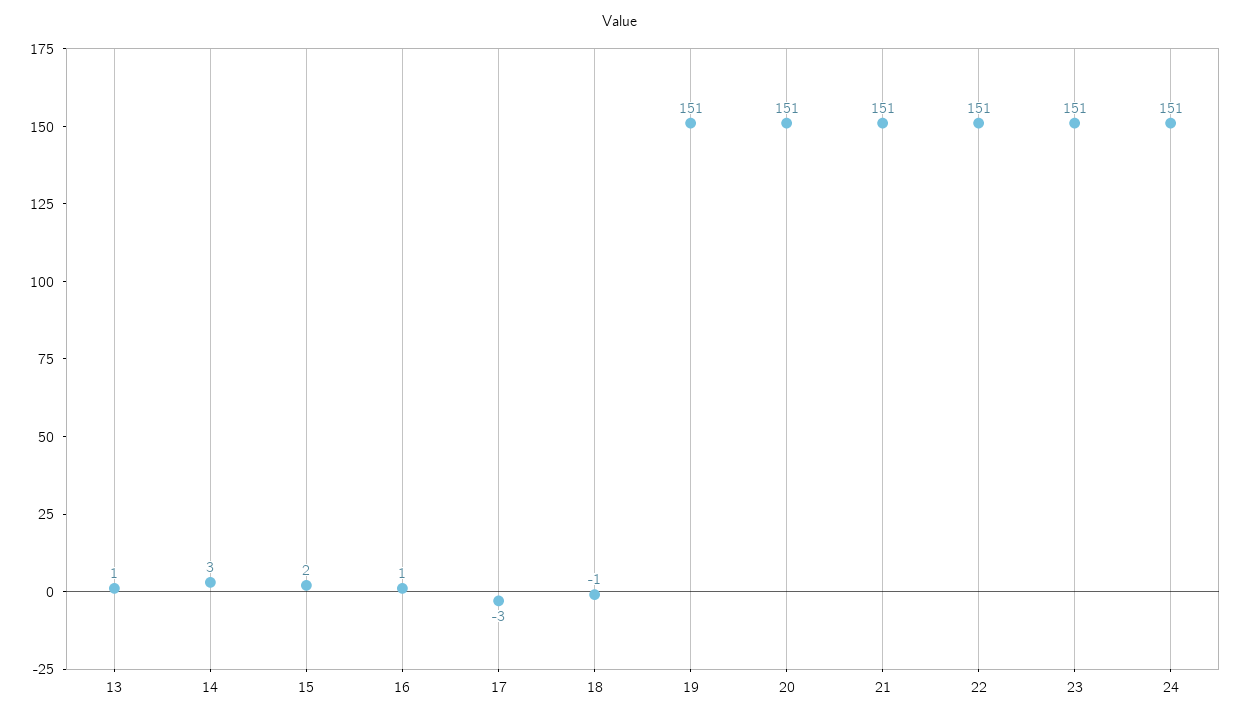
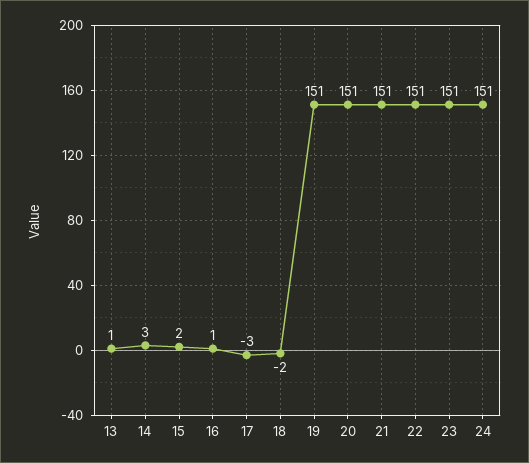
  {
    "13": 1,
    "14": 3,
    "15": 2,
    "16": 1,
    "17": -3,
-   "18": -1,
+   "18": -2,
    "19": 151,
    "20": 151,
    "21": 151,
    "22": 151,
    "23": 151,
    "24": 151
  }

